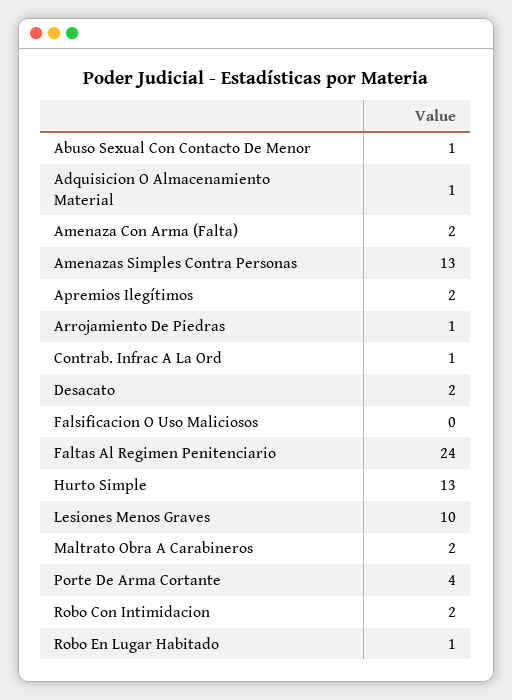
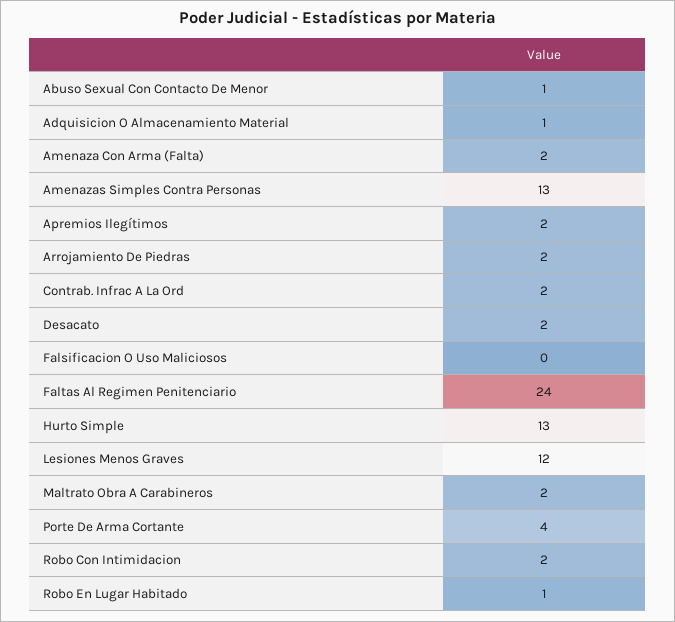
  {
    "Abuso Sexual Con Contacto De Menor": 1,
    "Adquisicion O Almacenamiento Material": 1,
    "Amenaza Con Arma (Falta)": 2,
    "Amenazas Simples Contra Personas": 13,
    "Apremios Ilegítimos": 2,
-   "Arrojamiento De Piedras": 1,
+   "Arrojamiento De Piedras": 2,
-   "Contrab. Infrac A La Ord": 1,
+   "Contrab. Infrac A La Ord": 2,
    "Desacato": 2,
    "Falsificacion O Uso Maliciosos": 0,
    "Faltas Al Regimen Penitenciario": 24,
    "Hurto Simple": 13,
-   "Lesiones Menos Graves": 10,
+   "Lesiones Menos Graves": 12,
    "Maltrato Obra A Carabineros": 2,
    "Porte De Arma Cortante": 4,
    "Robo Con Intimidacion": 2,
    "Robo En Lugar Habitado": 1
  }

